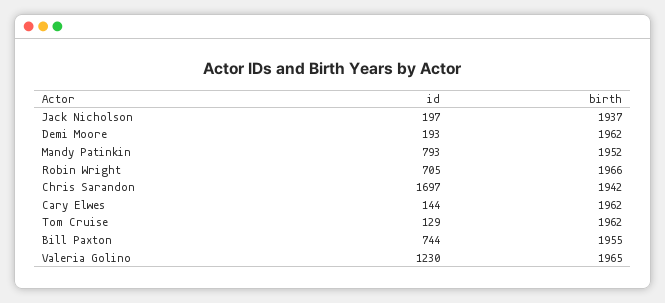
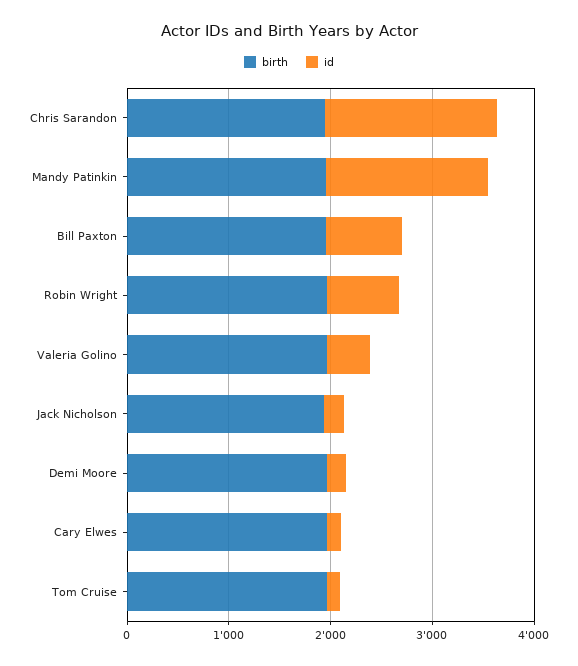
  {
    "id": {
      "Jack Nicholson": 197,
      "Demi Moore": 193,
-     "Mandy Patinkin": 793,
+     "Mandy Patinkin": 1600,
      "Robin Wright": 705,
      "Chris Sarandon": 1697,
      "Cary Elwes": 144,
      "Tom Cruise": 129,
      "Bill Paxton": 744,
-     "Valeria Golino": 1230
+     "Valeria Golino": 400
    },
    "birth": {
      "Jack Nicholson": 1937,
      "Demi Moore": 1962,
      "Mandy Patinkin": 1952,
      "Robin Wright": 1966,
      "Chris Sarandon": 1942,
      "Cary Elwes": 1962,
      "Tom Cruise": 1962,
      "Bill Paxton": 1955,
      "Valeria Golino": 1965
    }
  }

